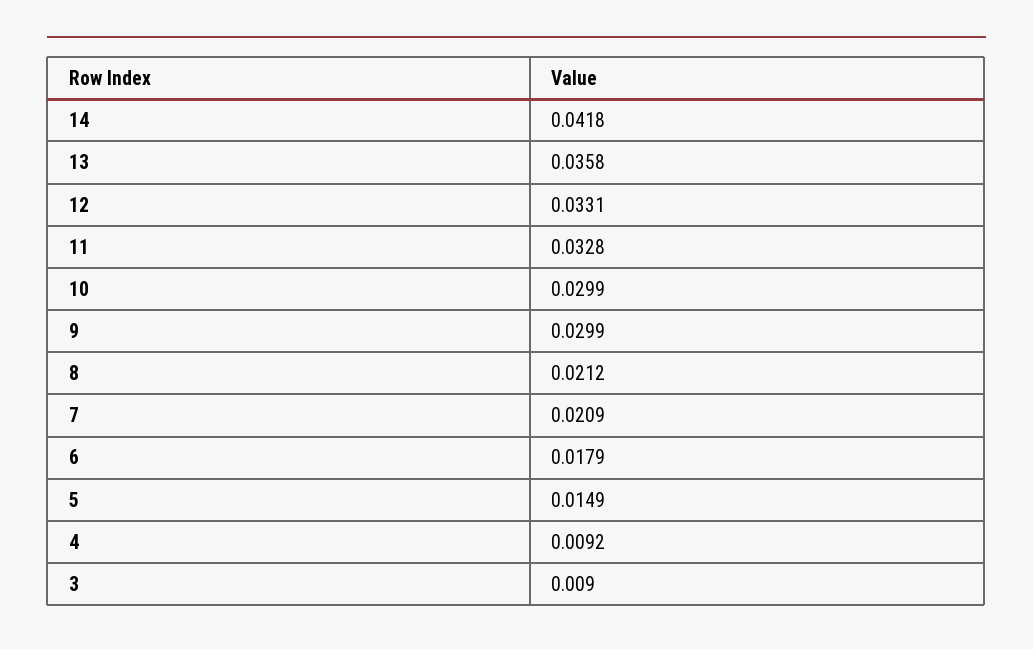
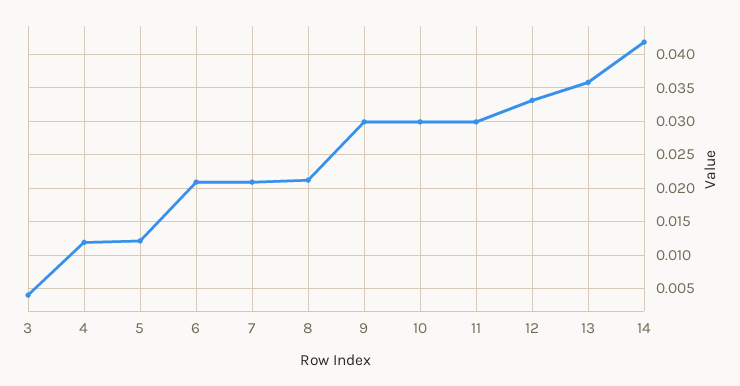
  {
    "14": 0.0418,
    "13": 0.0358,
    "12": 0.0331,
-   "11": 0.0328,
+   "11": 0.03,
    "10": 0.0299,
    "9": 0.0299,
    "8": 0.0212,
    "7": 0.0209,
-   "6": 0.0179,
+   "6": 0.021,
-   "5": 0.0149,
+   "5": 0.012,
-   "4": 0.0092,
+   "4": 0.012,
-   "3": 0.009
+   "3": 0.004
  }

